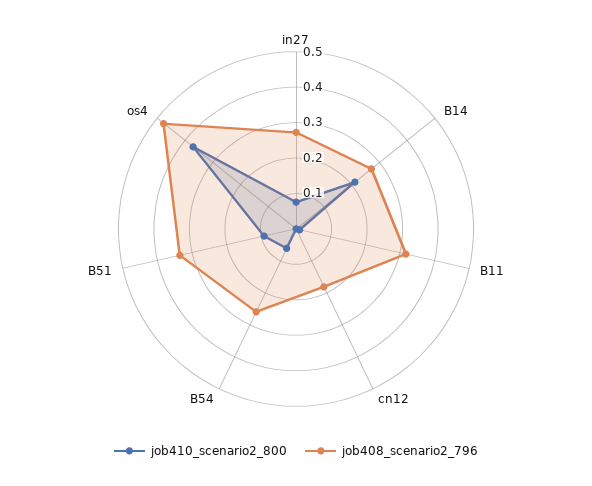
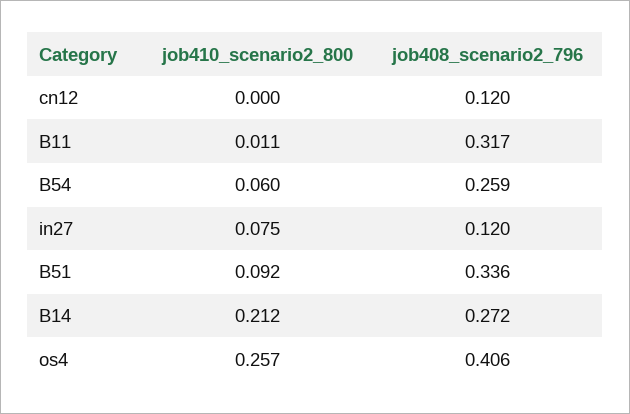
  {
    "job410_scenario2_800": {
      "in27": 0.075,
      "B14": 0.212,
      "B11": 0.011,
      "cn12": 0,
      "B54": 0.06,
      "B51": 0.092,
-     "os4": 0.375
+     "os4": 0.257
    },
    "job408_scenario2_796": {
-     "in27": 0.275,
+     "in27": 0.12,
      "B14": 0.272,
      "B11": 0.317,
-     "cn12": 0.175,
+     "cn12": 0.12,
      "B54": 0.259,
      "B51": 0.336,
-     "os4": 0.475
+     "os4": 0.406
    }
  }

